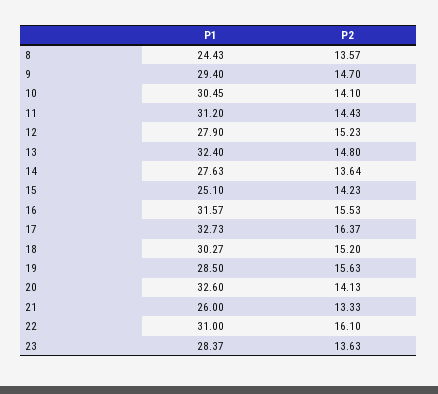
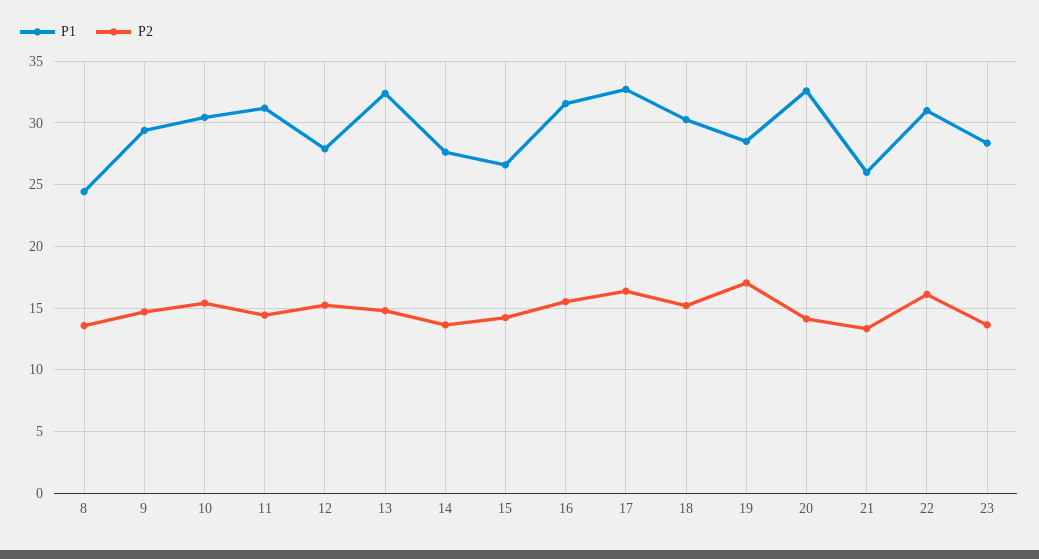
  {
    "P1": {
      "8": 24.43,
      "9": 29.4,
      "10": 30.45,
      "11": 31.2,
      "12": 27.9,
      "13": 32.4,
      "14": 27.63,
-     "15": 25.1,
+     "15": 26.5,
      "16": 31.57,
      "17": 32.73,
      "18": 30.27,
      "19": 28.5,
      "20": 32.6,
      "21": 26,
      "22": 31,
      "23": 28.37
    },
    "P2": {
      "8": 13.57,
      "9": 14.7,
-     "10": 14.1,
+     "10": 15.5,
      "11": 14.43,
      "12": 15.23,
      "13": 14.8,
      "14": 13.64,
      "15": 14.23,
      "16": 15.53,
      "17": 16.37,
      "18": 15.2,
-     "19": 15.63,
+     "19": 17,
      "20": 14.13,
      "21": 13.33,
      "22": 16.1,
      "23": 13.63
    }
  }

